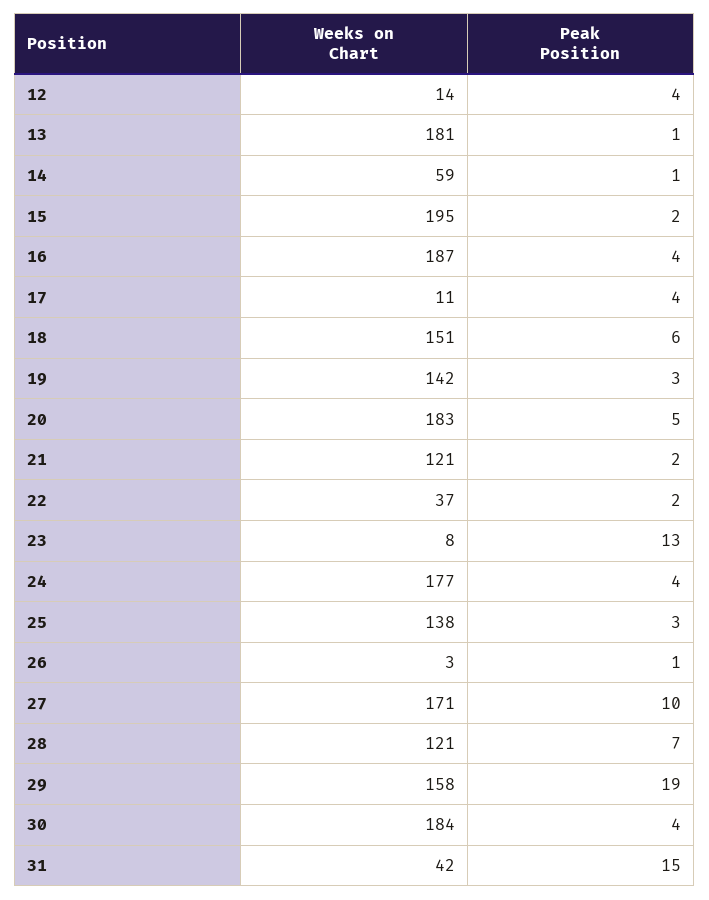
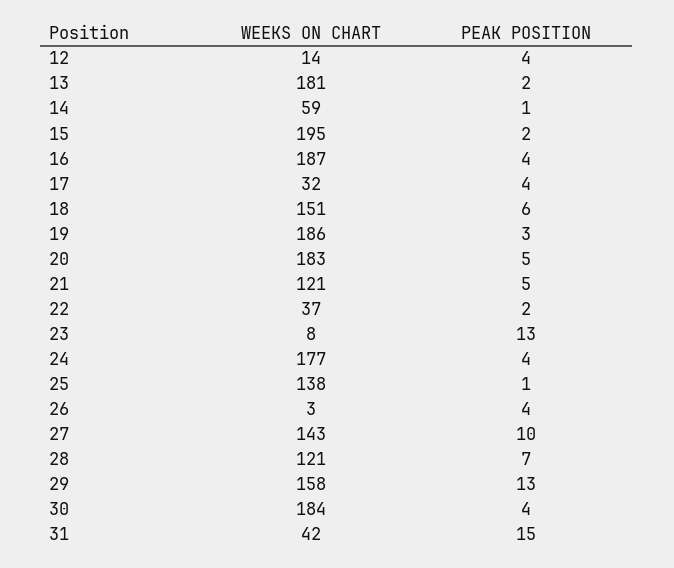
  {
    "Weeks on Chart": {
      "12": 14,
      "13": 181,
      "14": 59,
      "15": 195,
      "16": 187,
-     "17": 11,
+     "17": 32,
      "18": 151,
-     "19": 142,
+     "19": 186,
      "20": 183,
      "21": 121,
      "22": 37,
      "23": 8,
      "24": 177,
      "25": 138,
      "26": 3,
-     "27": 171,
+     "27": 143,
      "28": 121,
      "29": 158,
      "30": 184,
      "31": 42
    },
    "Peak Position": {
      "12": 4,
-     "13": 1,
+     "13": 2,
      "14": 1,
      "15": 2,
      "16": 4,
      "17": 4,
      "18": 6,
      "19": 3,
      "20": 5,
-     "21": 2,
+     "21": 5,
      "22": 2,
      "23": 13,
      "24": 4,
-     "25": 3,
+     "25": 1,
-     "26": 1,
+     "26": 4,
      "27": 10,
      "28": 7,
-     "29": 19,
+     "29": 13,
      "30": 4,
      "31": 15
    }
  }

